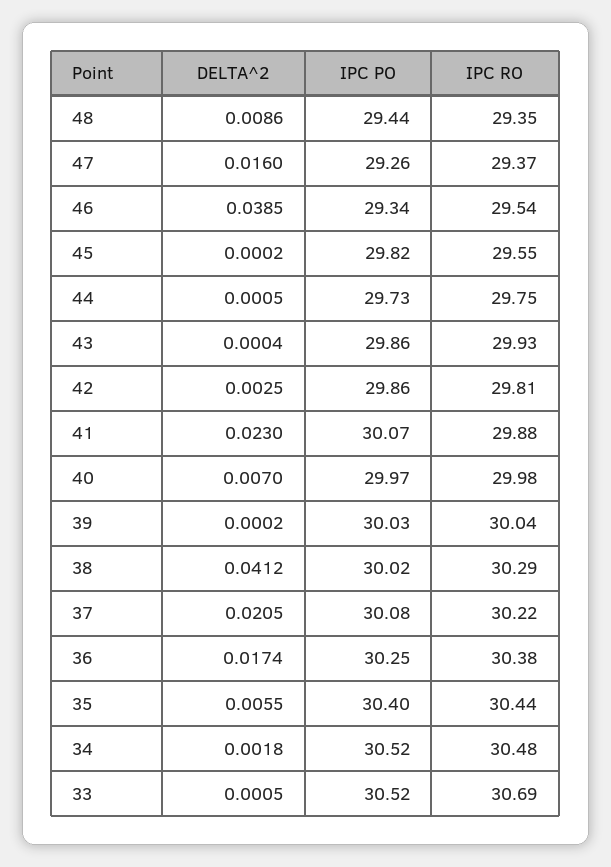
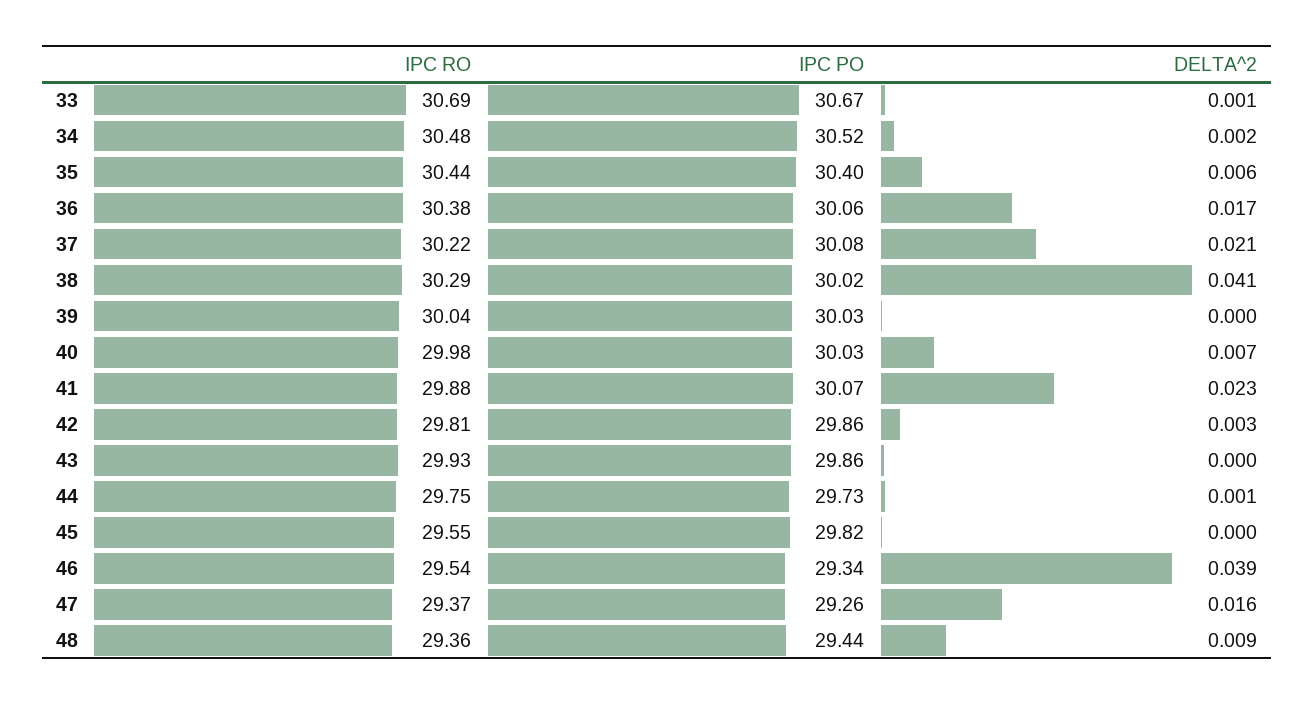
  {
    "DELTA^2": {
      "48": 0.0086,
      "47": 0.016,
      "46": 0.0385,
      "45": 0.0002,
      "44": 0.0005,
      "43": 0.0004,
      "42": 0.0025,
      "41": 0.023,
      "40": 0.007,
      "39": 0.0002,
      "38": 0.0412,
      "37": 0.0205,
      "36": 0.0174,
      "35": 0.0055,
      "34": 0.0018,
      "33": 0.0005
    },
    "IPC PO": {
      "48": 29.44,
      "47": 29.26,
      "46": 29.34,
      "45": 29.82,
      "44": 29.73,
      "43": 29.86,
      "42": 29.86,
      "41": 30.07,
-     "40": 29.97,
+     "40": 30.03,
      "39": 30.03,
      "38": 30.02,
      "37": 30.08,
-     "36": 30.25,
+     "36": 30.06,
      "35": 30.4,
      "34": 30.52,
-     "33": 30.52
+     "33": 30.67
    },
    "IPC RO": {
-     "48": 29.35,
+     "48": 29.36,
      "47": 29.37,
      "46": 29.54,
      "45": 29.55,
      "44": 29.75,
      "43": 29.93,
      "42": 29.81,
      "41": 29.88,
      "40": 29.98,
      "39": 30.04,
      "38": 30.29,
      "37": 30.22,
      "36": 30.38,
      "35": 30.44,
      "34": 30.48,
      "33": 30.69
    }
  }

